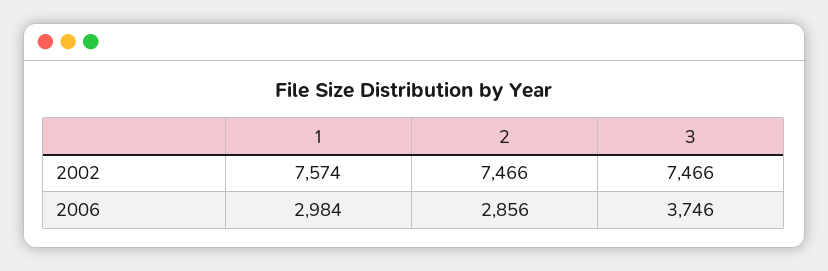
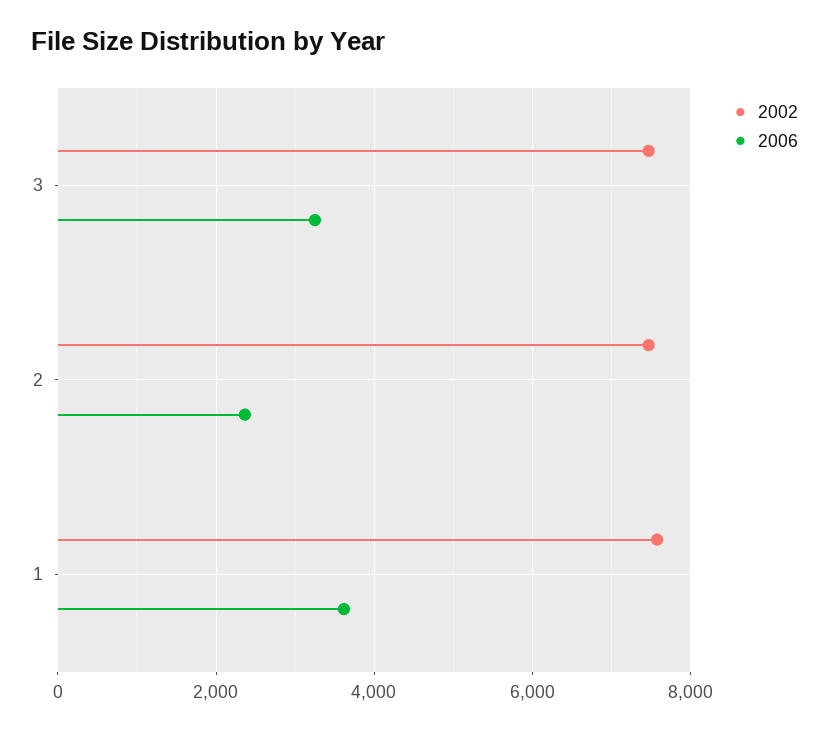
  {
    "2002": {
      "1": 7574,
      "2": 7466,
      "3": 7466
    },
    "2006": {
-     "1": 2984,
+     "1": 3600,
-     "2": 2856,
+     "2": 2400,
-     "3": 3746
+     "3": 3200
    }
  }

